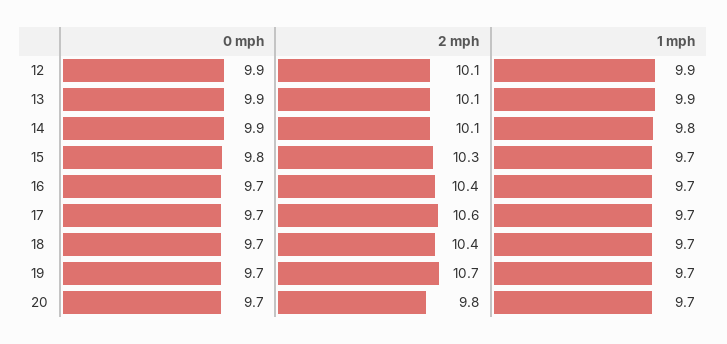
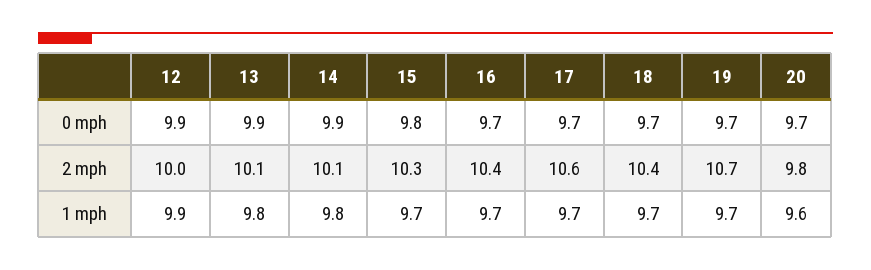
  {
    "0 mph": {
      "12": 9.9,
      "13": 9.9,
      "14": 9.9,
      "15": 9.8,
      "16": 9.7,
      "17": 9.7,
      "18": 9.7,
      "19": 9.7,
      "20": 9.7
    },
    "2 mph": {
-     "12": 10.1,
+     "12": 10,
      "13": 10.1,
      "14": 10.1,
      "15": 10.3,
      "16": 10.4,
      "17": 10.6,
      "18": 10.4,
      "19": 10.7,
      "20": 9.8
    },
    "1 mph": {
      "12": 9.9,
-     "13": 9.9,
+     "13": 9.8,
      "14": 9.8,
      "15": 9.7,
      "16": 9.7,
      "17": 9.7,
      "18": 9.7,
      "19": 9.7,
-     "20": 9.7
+     "20": 9.6
    }
  }

